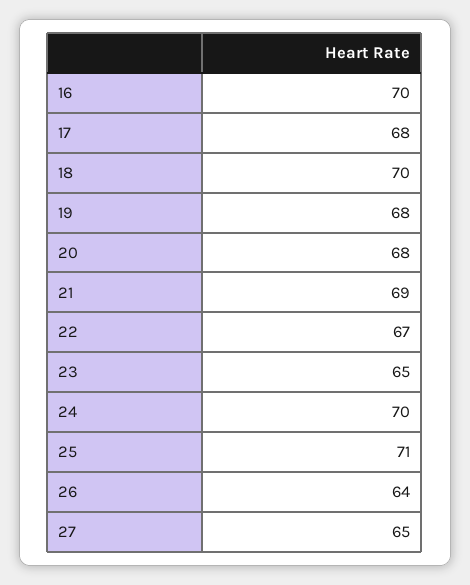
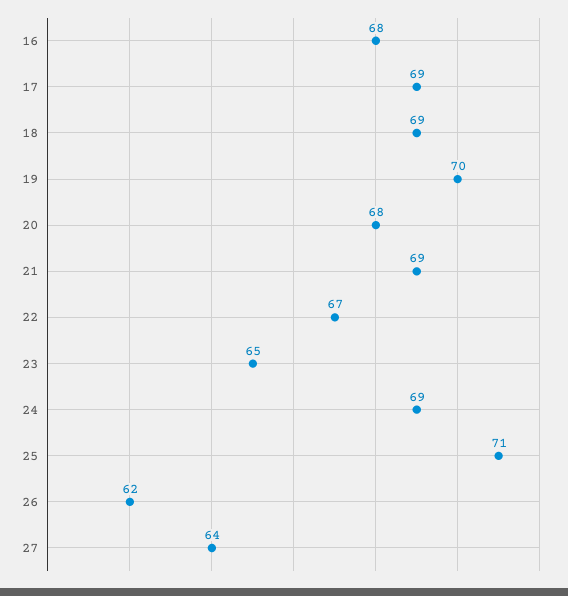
  {
-   "16": 70,
+   "16": 68,
-   "17": 68,
+   "17": 69,
-   "18": 70,
+   "18": 69,
-   "19": 68,
+   "19": 70,
    "20": 68,
    "21": 69,
    "22": 67,
    "23": 65,
-   "24": 70,
+   "24": 69,
    "25": 71,
-   "26": 64,
+   "26": 62,
-   "27": 65
+   "27": 64
  }

